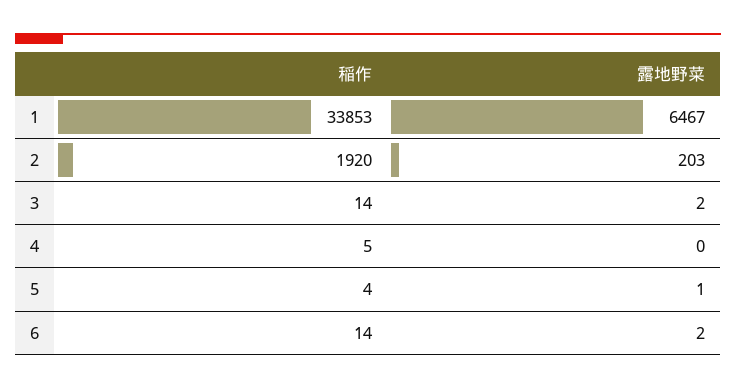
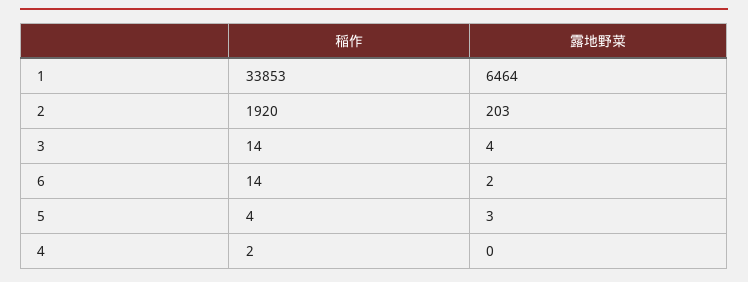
  {
    "稲作": {
      "1": 33853,
      "2": 1920,
      "3": 14,
-     "4": 5,
+     "4": 2,
      "5": 4,
      "6": 14
    },
    "露地野菜": {
-     "1": 6467,
+     "1": 6464,
      "2": 203,
-     "3": 2,
+     "3": 4,
      "4": 0,
-     "5": 1,
+     "5": 3,
      "6": 2
    }
  }

